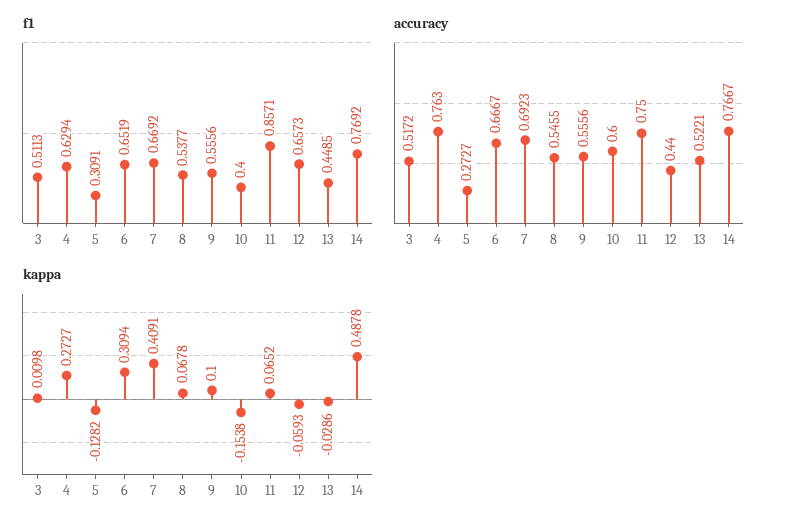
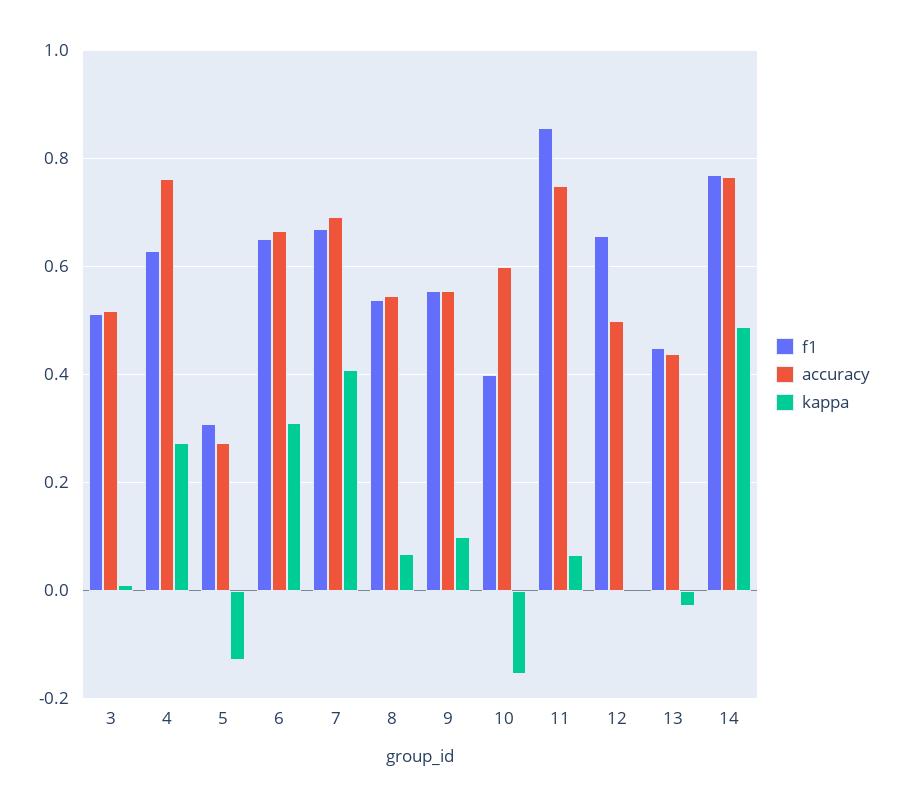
  {
    "f1": {
      "3": 0.5113,
      "4": 0.6294,
      "5": 0.3091,
      "6": 0.6519,
      "7": 0.6692,
      "8": 0.5377,
      "9": 0.5556,
      "10": 0.4,
      "11": 0.8571,
      "12": 0.6573,
      "13": 0.4485,
      "14": 0.7692
    },
    "accuracy": {
      "3": 0.5172,
      "4": 0.763,
      "5": 0.2727,
      "6": 0.6667,
      "7": 0.6923,
      "8": 0.5455,
      "9": 0.5556,
      "10": 0.6,
      "11": 0.75,
-     "12": 0.44,
+     "12": 0.5,
-     "13": 0.5221,
+     "13": 0.44,
      "14": 0.7667
    },
    "kappa": {
      "3": 0.0098,
      "4": 0.2727,
      "5": -0.1282,
      "6": 0.3094,
      "7": 0.4091,
      "8": 0.0678,
      "9": 0.1,
      "10": -0.1538,
      "11": 0.0652,
-     "12": -0.0593,
+     "12": 0,
      "13": -0.0286,
      "14": 0.4878
    }
  }

